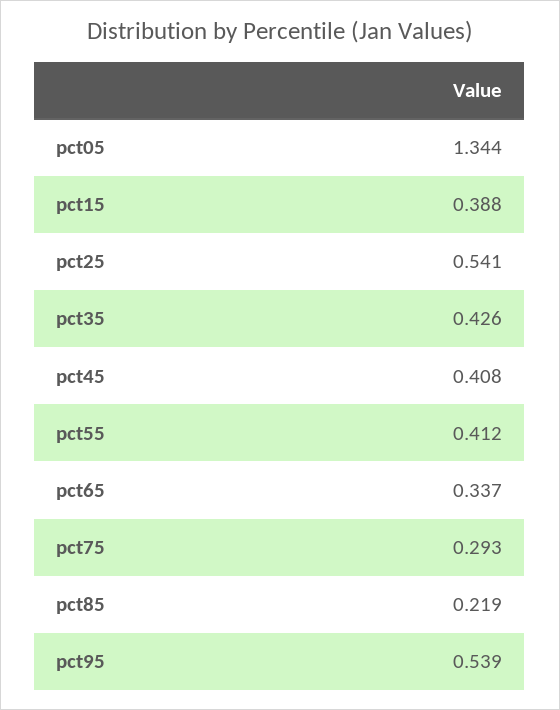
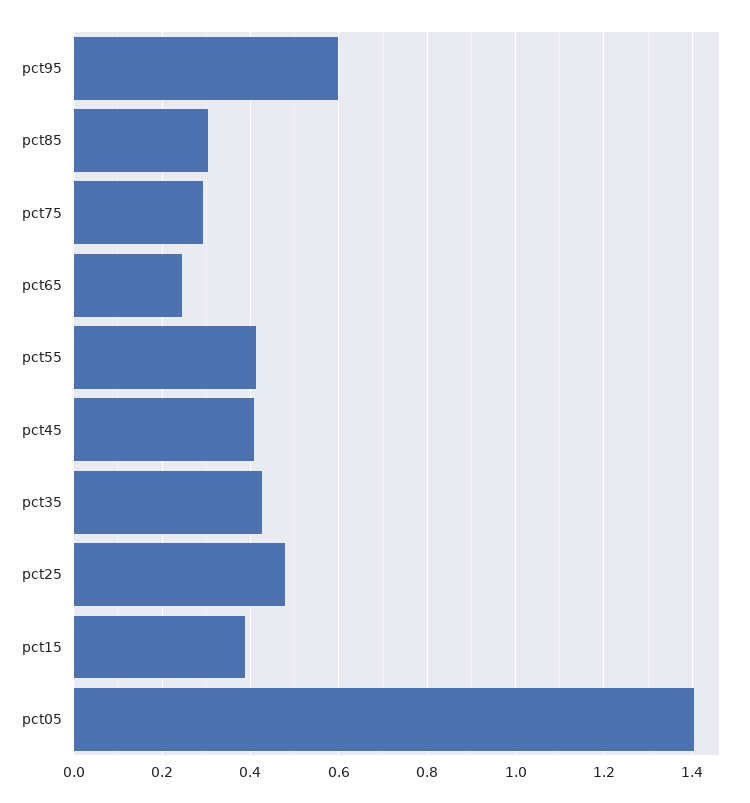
  {
-   "pct05": 1.344,
+   "pct05": 1.4,
    "pct15": 0.388,
-   "pct25": 0.541,
+   "pct25": 0.48,
    "pct35": 0.426,
    "pct45": 0.408,
    "pct55": 0.412,
-   "pct65": 0.337,
+   "pct65": 0.24,
    "pct75": 0.293,
-   "pct85": 0.219,
+   "pct85": 0.3,
-   "pct95": 0.539
+   "pct95": 0.6
  }

